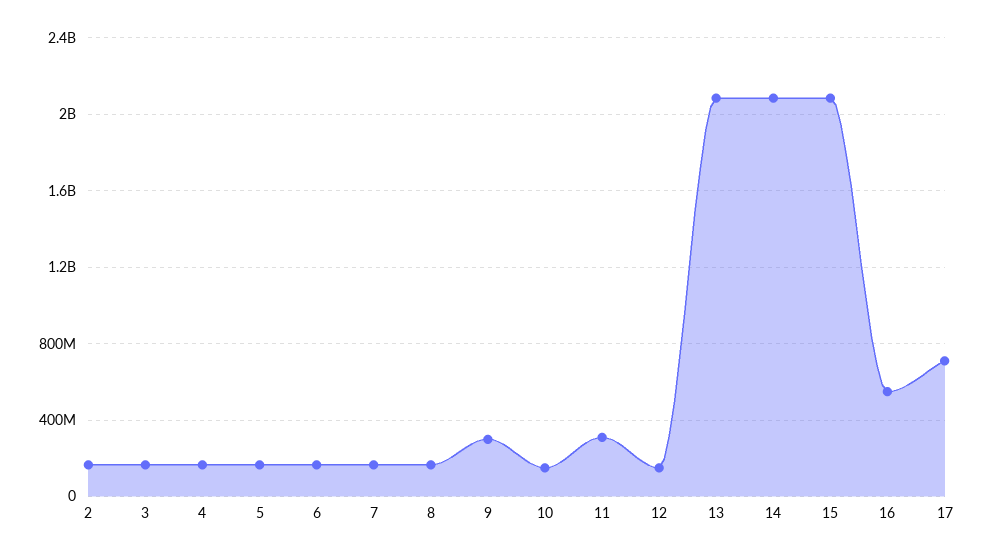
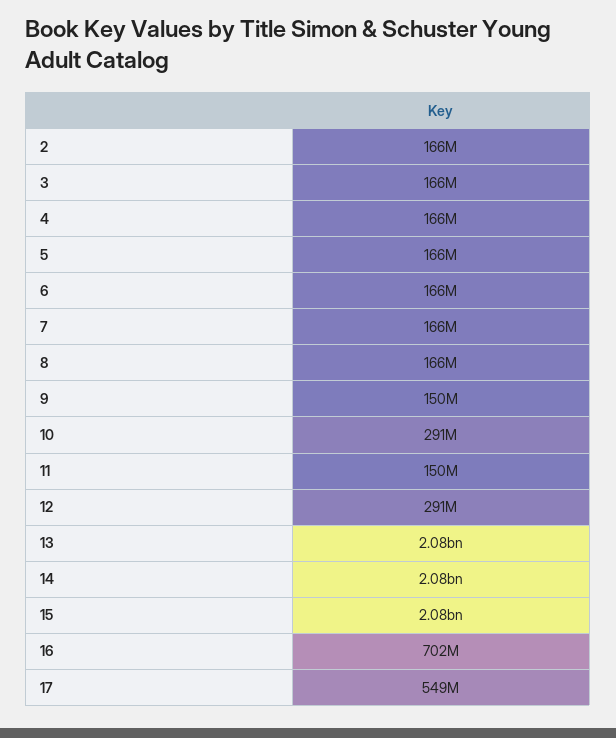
  {
    "2": 166000000,
    "3": 166000000,
    "4": 166000000,
    "5": 166000000,
    "6": 166000000,
    "7": 166000000,
    "8": 166000000,
-   "9": 300000000,
+   "9": 150000000,
-   "10": 150000000,
+   "10": 291000000,
-   "11": 300000000,
+   "11": 150000000,
-   "12": 150000000,
+   "12": 291000000,
    "13": 2080000000,
    "14": 2080000000,
    "15": 2080000000,
-   "16": 550000000,
+   "16": 702000000,
-   "17": 700000000
+   "17": 549000000
  }

